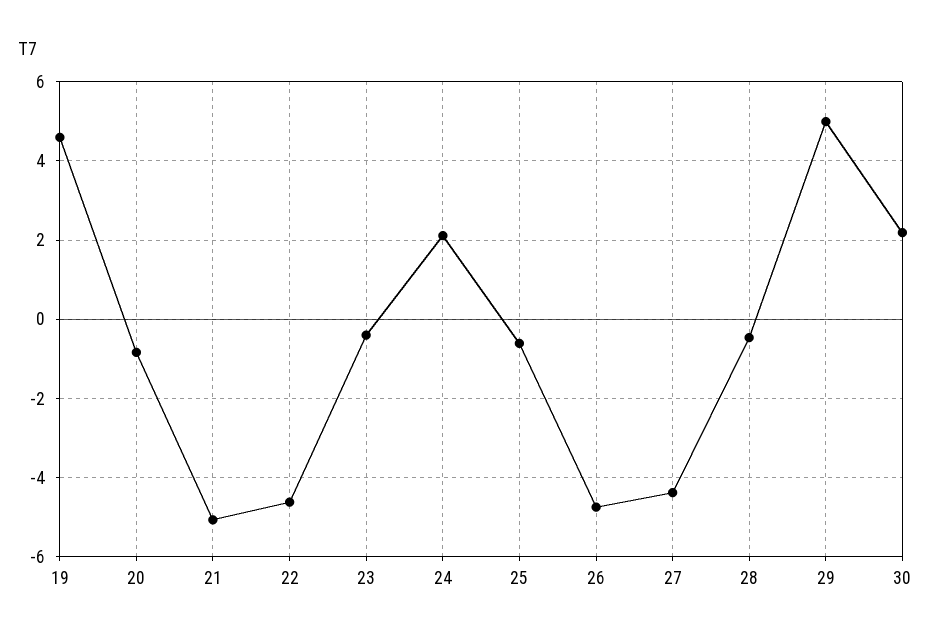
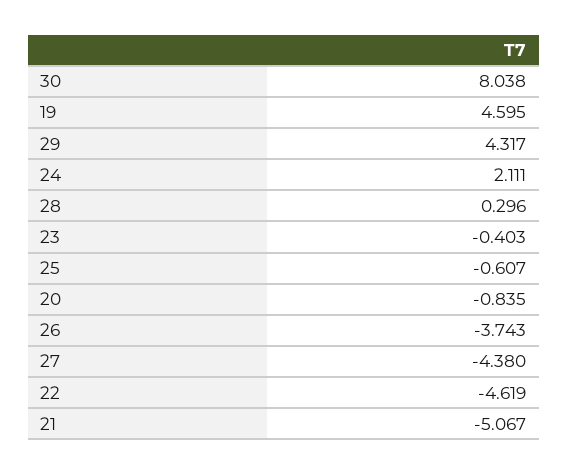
  {
    "19": 4.595,
    "20": -0.835,
    "21": -5.067,
    "22": -4.619,
    "23": -0.403,
    "24": 2.111,
    "25": -0.607,
-   "26": -4.8,
+   "26": -3.743,
    "27": -4.38,
-   "28": -0.4,
+   "28": 0.296,
-   "29": 5,
+   "29": 4.317,
-   "30": 2.2
+   "30": 8.038
  }

